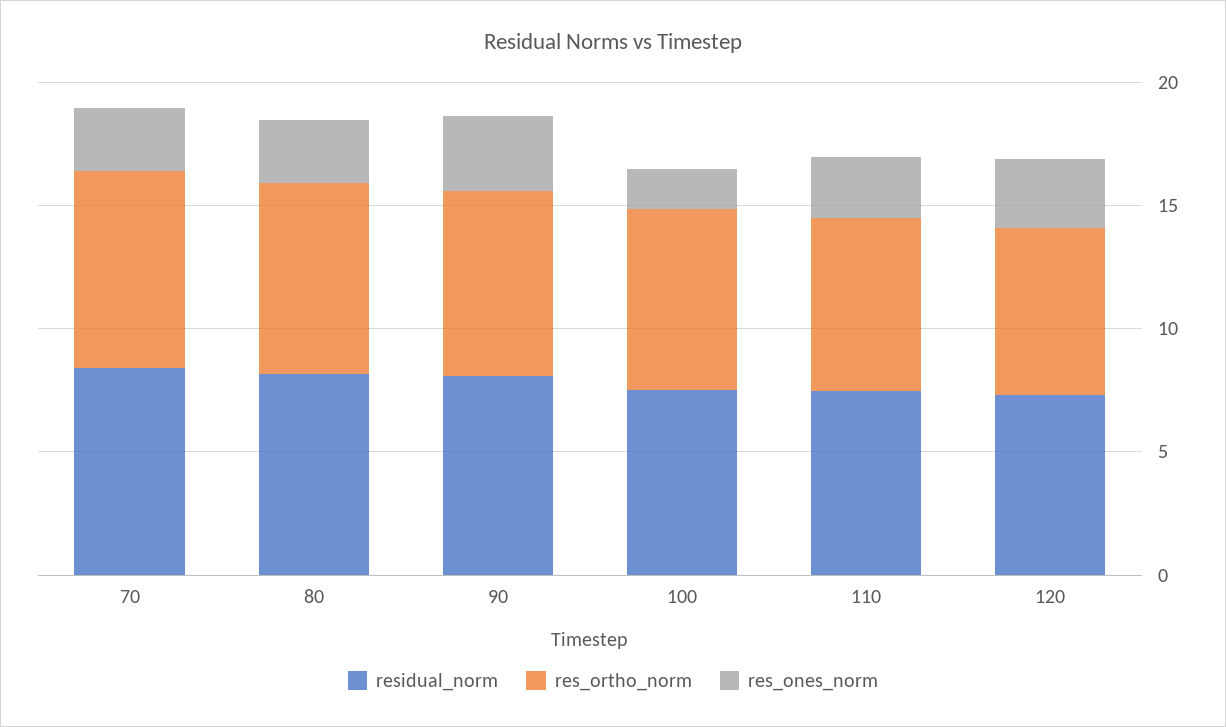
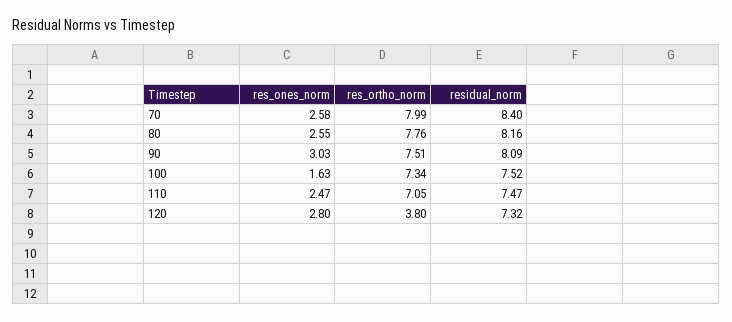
  {
    "residual_norm": {
      "70": 8.4,
      "80": 8.16,
      "90": 8.09,
      "100": 7.52,
      "110": 7.47,
      "120": 7.32
    },
    "res_ortho_norm": {
      "70": 7.99,
      "80": 7.76,
      "90": 7.51,
      "100": 7.34,
      "110": 7.05,
-     "120": 7
+     "120": 3.8
    },
    "res_ones_norm": {
      "70": 2.58,
      "80": 2.55,
      "90": 3.03,
      "100": 1.63,
      "110": 2.47,
      "120": 2.8
    }
  }

